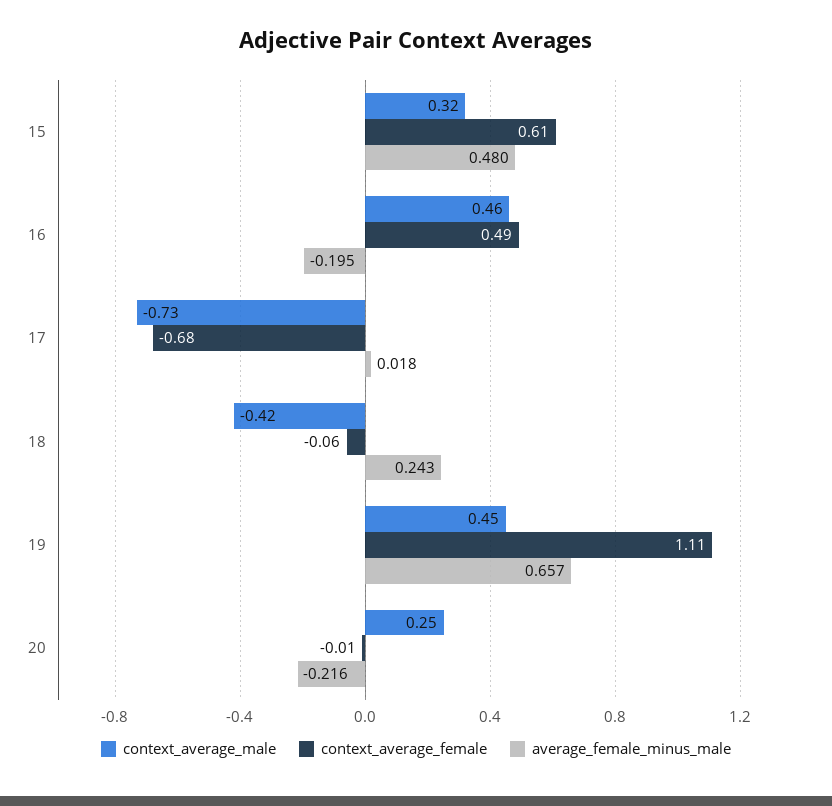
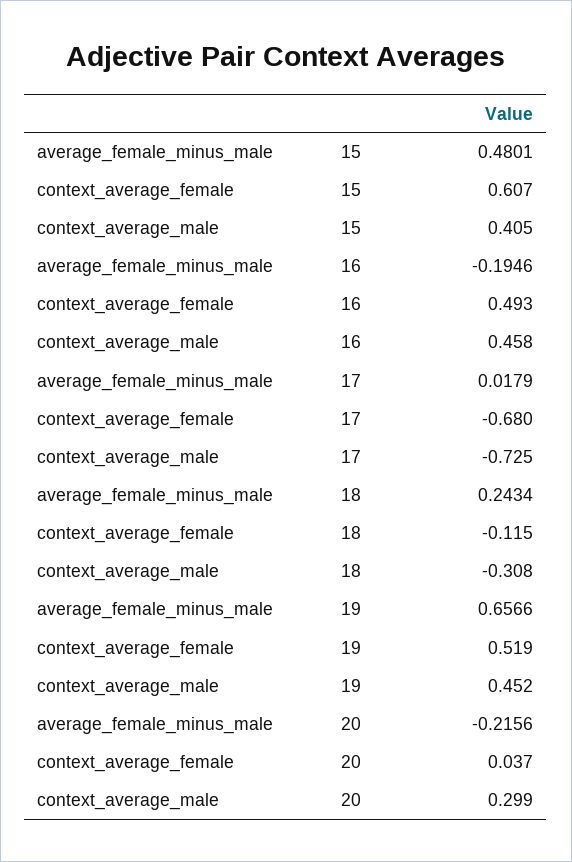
  {
    "context_average_male": {
-     "15": 0.32,
+     "15": 0.405,
      "16": 0.458,
      "17": -0.725,
-     "18": -0.42,
+     "18": -0.308,
      "19": 0.452,
-     "20": 0.25
+     "20": 0.299
    },
    "context_average_female": {
      "15": 0.607,
      "16": 0.493,
      "17": -0.68,
-     "18": -0.06,
+     "18": -0.115,
-     "19": 1.11,
+     "19": 0.519,
-     "20": -0.01
+     "20": 0.037
    },
    "average_female_minus_male": {
      "15": 0.4801,
      "16": -0.1946,
      "17": 0.0179,
      "18": 0.2434,
      "19": 0.6566,
      "20": -0.2156
    }
  }

